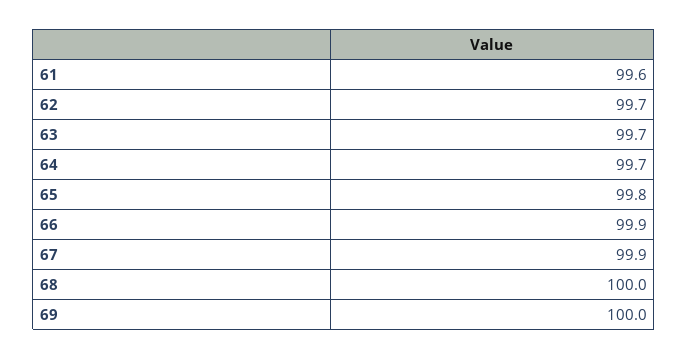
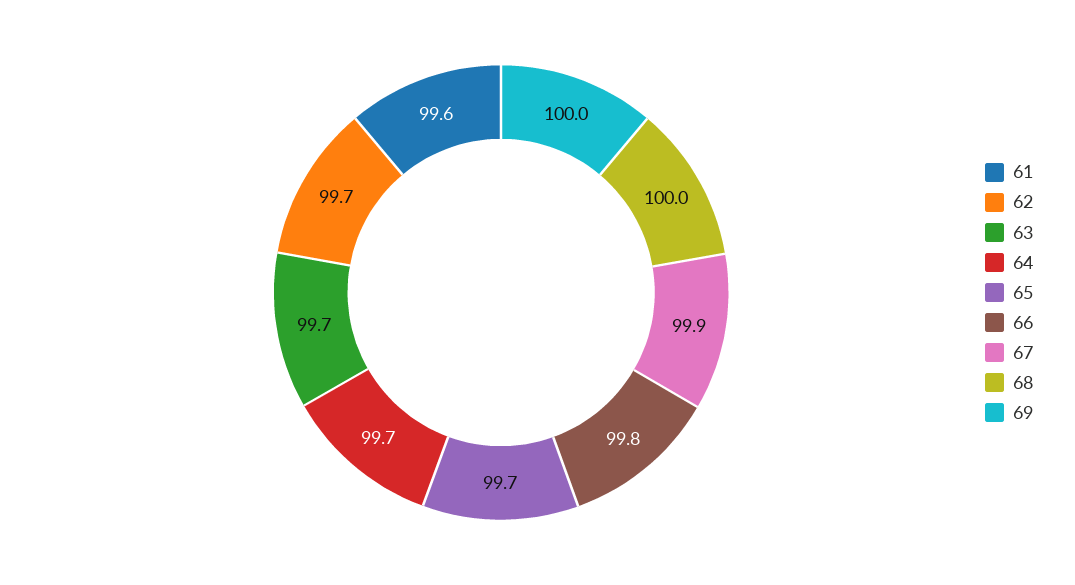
  {
    "61": 99.6,
    "62": 99.7,
    "63": 99.7,
    "64": 99.7,
-   "65": 99.8,
+   "65": 99.7,
-   "66": 99.9,
+   "66": 99.8,
    "67": 99.9,
    "68": 100,
    "69": 100
  }

